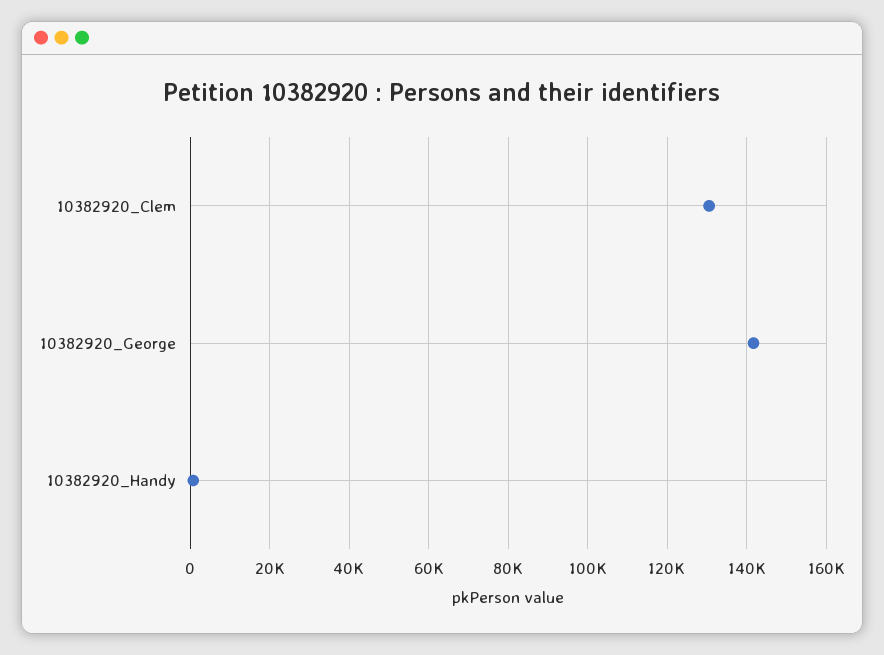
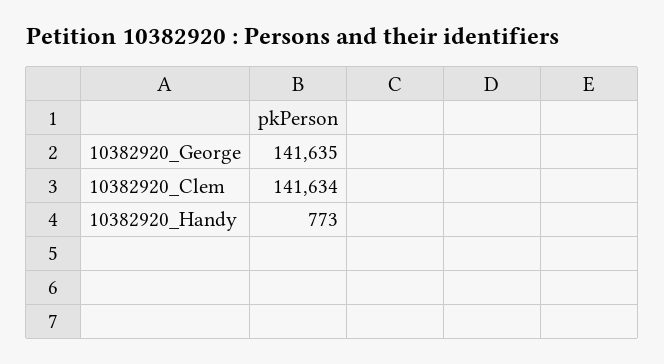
  {
-   "10382920_Clem": 130000,
+   "10382920_Clem": 141634,
    "10382920_George": 141635,
    "10382920_Handy": 773
  }

